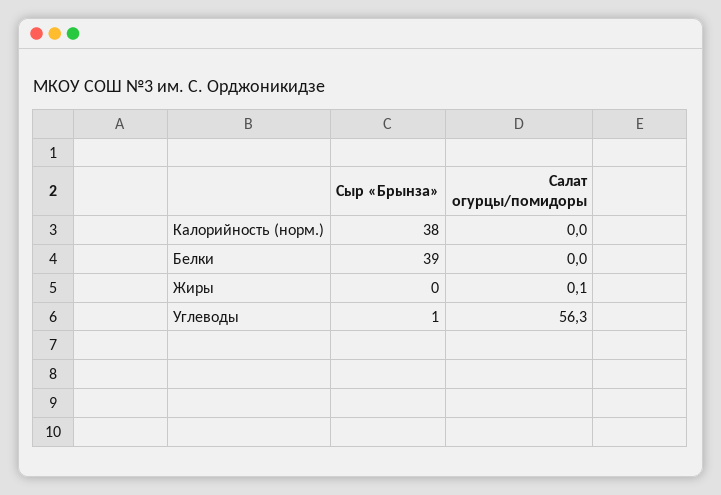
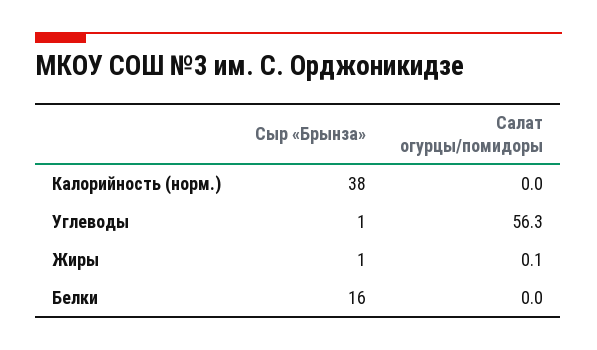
  {
    "Сыр «Брынза»": {
      "Калорийность (норм.)": 38,
-     "Белки": 39,
+     "Белки": 16,
-     "Жиры": 0,
+     "Жиры": 1,
      "Углеводы": 1
    },
    "Салат огурцы/помидоры": {
      "Калорийность (норм.)": 0,
      "Белки": 0,
      "Жиры": 0.1,
      "Углеводы": 56.3
    }
  }

